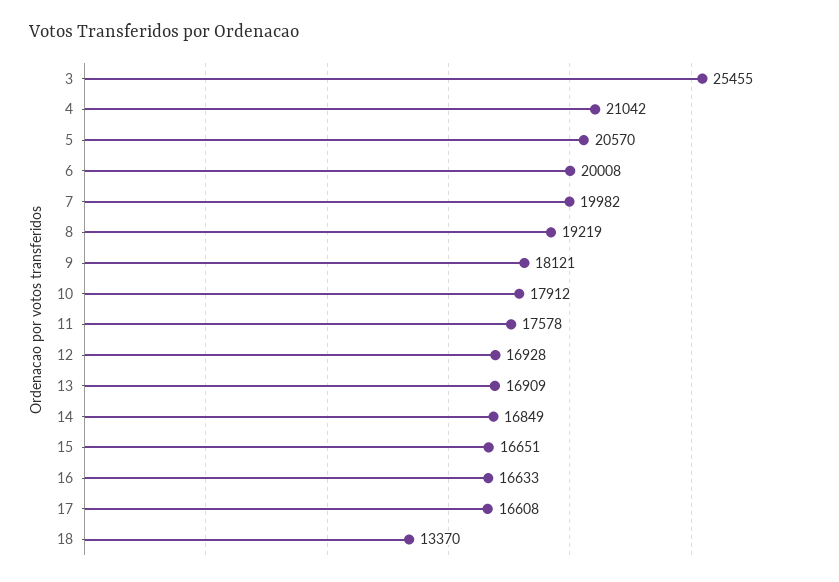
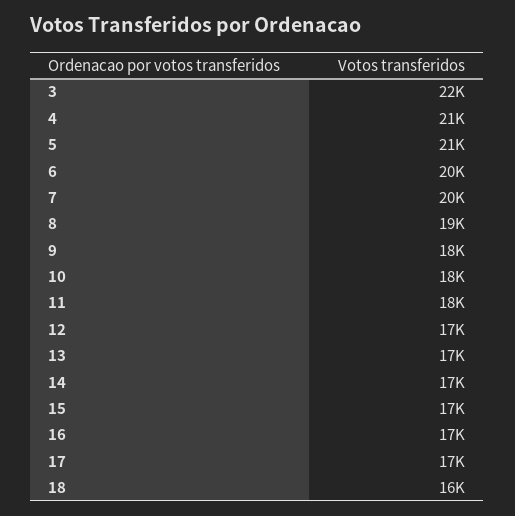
  {
-   "3": 25455,
+   "3": 22000,
    "4": 21042,
    "5": 20570,
    "6": 20008,
    "7": 19982,
    "8": 19219,
    "9": 18121,
    "10": 17912,
    "11": 17578,
    "12": 16928,
    "13": 16909,
    "14": 16849,
    "15": 16651,
    "16": 16633,
    "17": 16608,
-   "18": 13370
+   "18": 16000
  }

